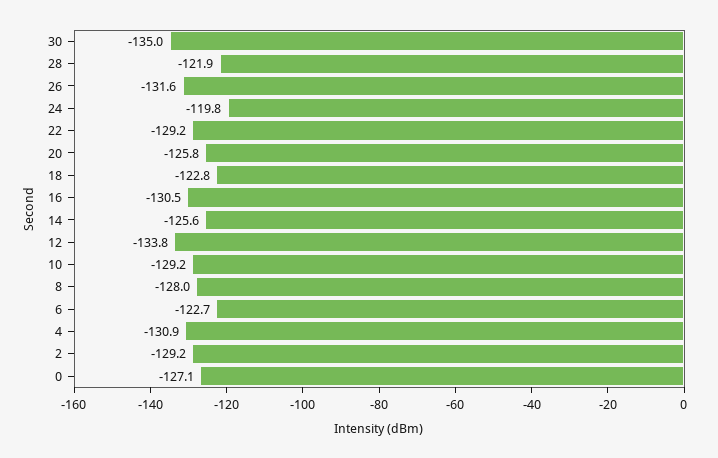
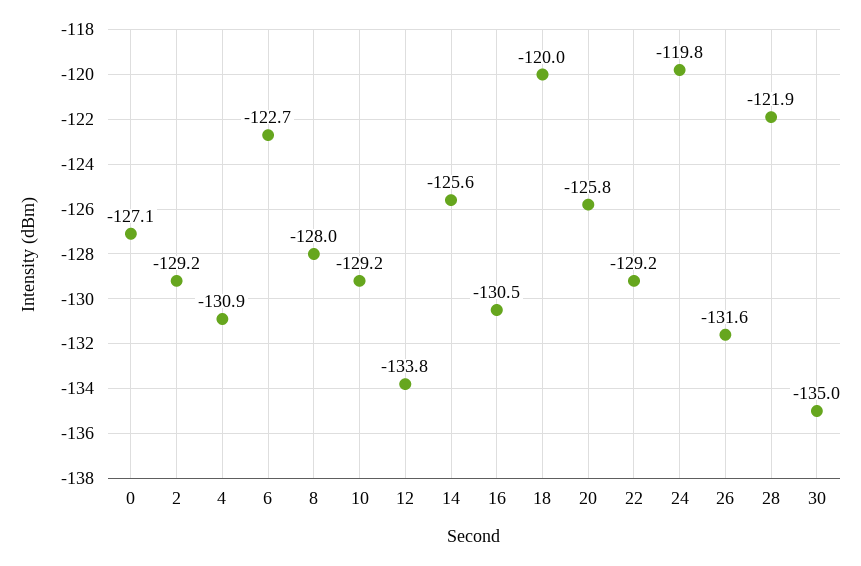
  {
    "30": -135,
    "28": -121.9,
    "26": -131.6,
    "24": -119.8,
    "22": -129.2,
    "20": -125.8,
-   "18": -122.8,
+   "18": -120,
    "16": -130.5,
    "14": -125.6,
    "12": -133.8,
    "10": -129.2,
    "8": -128,
    "6": -122.7,
    "4": -130.9,
    "2": -129.2,
    "0": -127.1
  }

